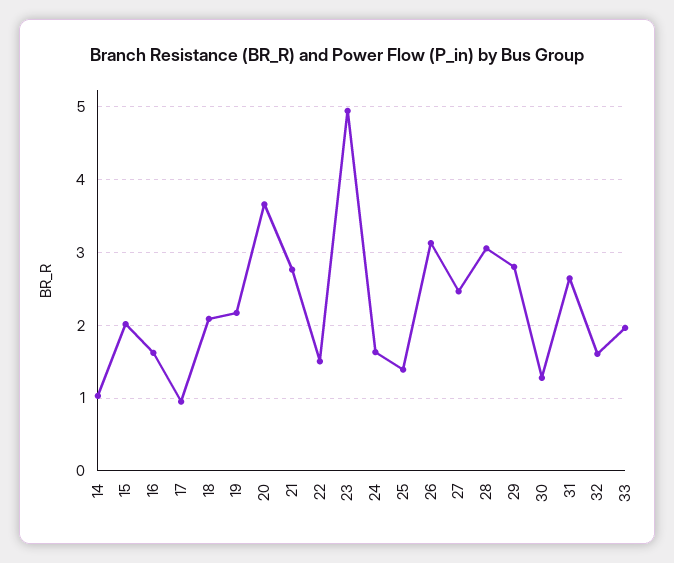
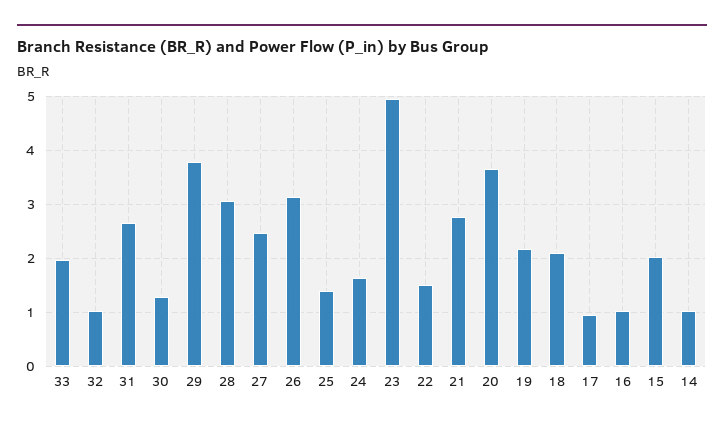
  {
    "14": 1,
    "15": 2,
-   "16": 1.6,
+   "16": 1,
    "17": 1,
    "18": 2.1,
    "19": 2.2,
    "20": 3.7,
    "21": 2.8,
    "22": 1.5,
    "23": 4.9,
    "24": 1.6,
    "25": 1.4,
    "26": 3.1,
    "27": 2.5,
    "28": 3.1,
-   "29": 2.8,
+   "29": 3.8,
    "30": 1.3,
    "31": 2.6,
-   "32": 1.6,
+   "32": 1,
    "33": 2
  }

